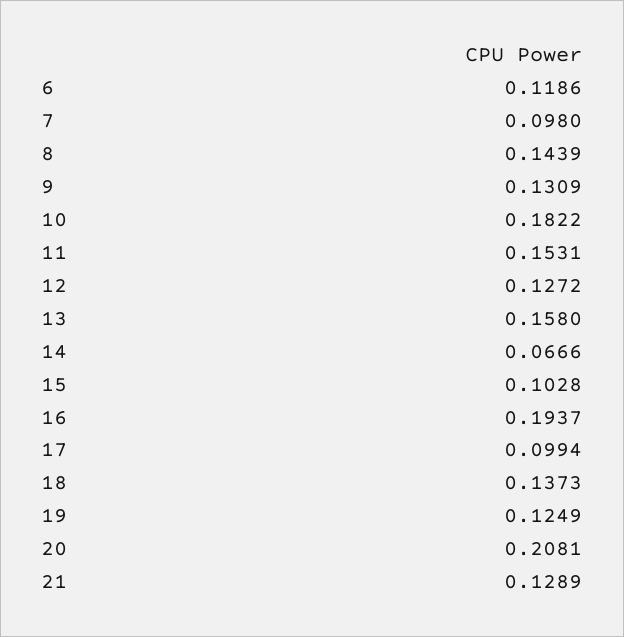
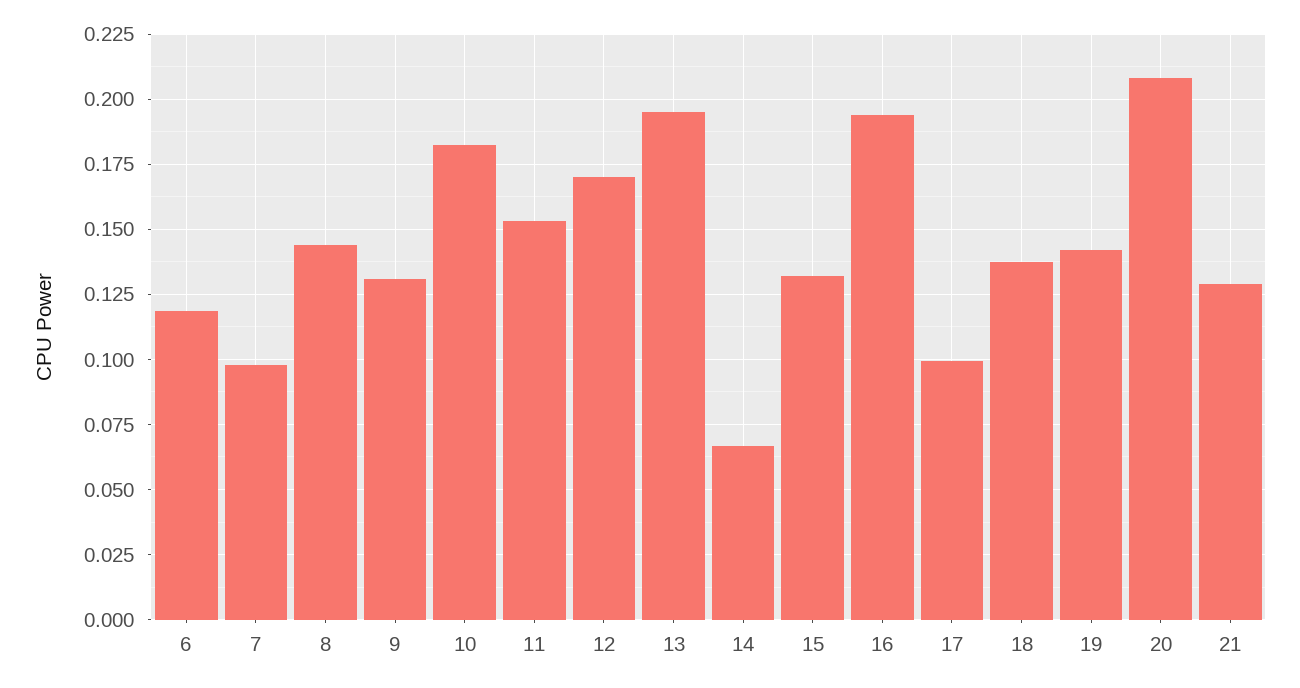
  {
    "6": 0.1186,
    "7": 0.098,
    "8": 0.1439,
    "9": 0.1309,
    "10": 0.1822,
    "11": 0.1531,
-   "12": 0.1272,
+   "12": 0.17,
-   "13": 0.158,
+   "13": 0.195,
    "14": 0.0666,
-   "15": 0.1028,
+   "15": 0.1325,
    "16": 0.1937,
    "17": 0.0994,
    "18": 0.1373,
-   "19": 0.1249,
+   "19": 0.1425,
    "20": 0.2081,
    "21": 0.1289
  }

